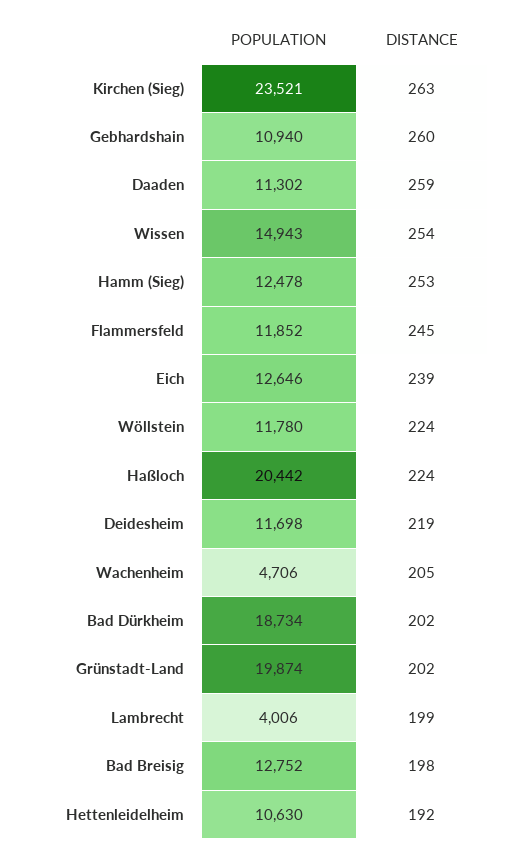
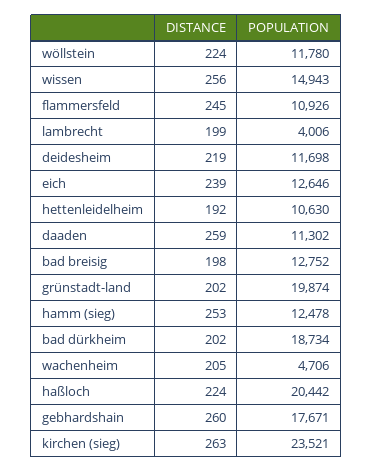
  {
    "POPULATION": {
      "Kirchen (Sieg)": 23521,
-     "Gebhardshain": 10940,
+     "Gebhardshain": 17671,
      "Daaden": 11302,
      "Wissen": 14943,
      "Hamm (Sieg)": 12478,
-     "Flammersfeld": 11852,
+     "Flammersfeld": 10926,
      "Eich": 12646,
      "Wöllstein": 11780,
      "Haßloch": 20442,
      "Deidesheim": 11698,
      "Wachenheim": 4706,
      "Bad Dürkheim": 18734,
      "Grünstadt-Land": 19874,
      "Lambrecht": 4006,
      "Bad Breisig": 12752,
      "Hettenleidelheim": 10630
    },
    "DISTANCE": {
      "Kirchen (Sieg)": 263,
      "Gebhardshain": 260,
      "Daaden": 259,
-     "Wissen": 254,
+     "Wissen": 256,
      "Hamm (Sieg)": 253,
      "Flammersfeld": 245,
      "Eich": 239,
      "Wöllstein": 224,
      "Haßloch": 224,
      "Deidesheim": 219,
      "Wachenheim": 205,
      "Bad Dürkheim": 202,
      "Grünstadt-Land": 202,
      "Lambrecht": 199,
      "Bad Breisig": 198,
      "Hettenleidelheim": 192
    }
  }

